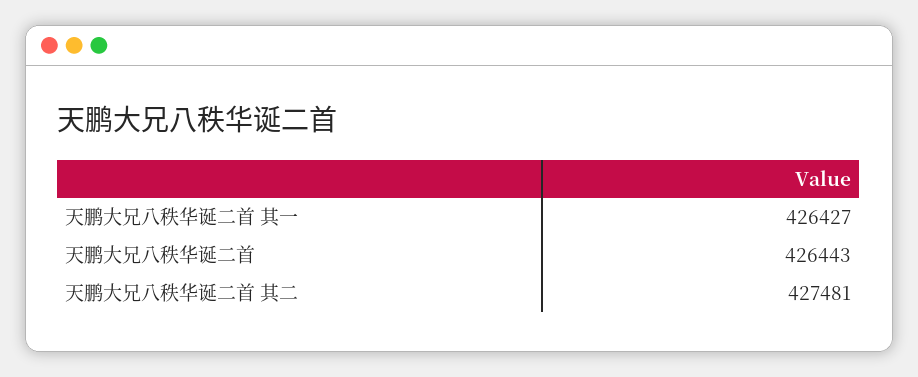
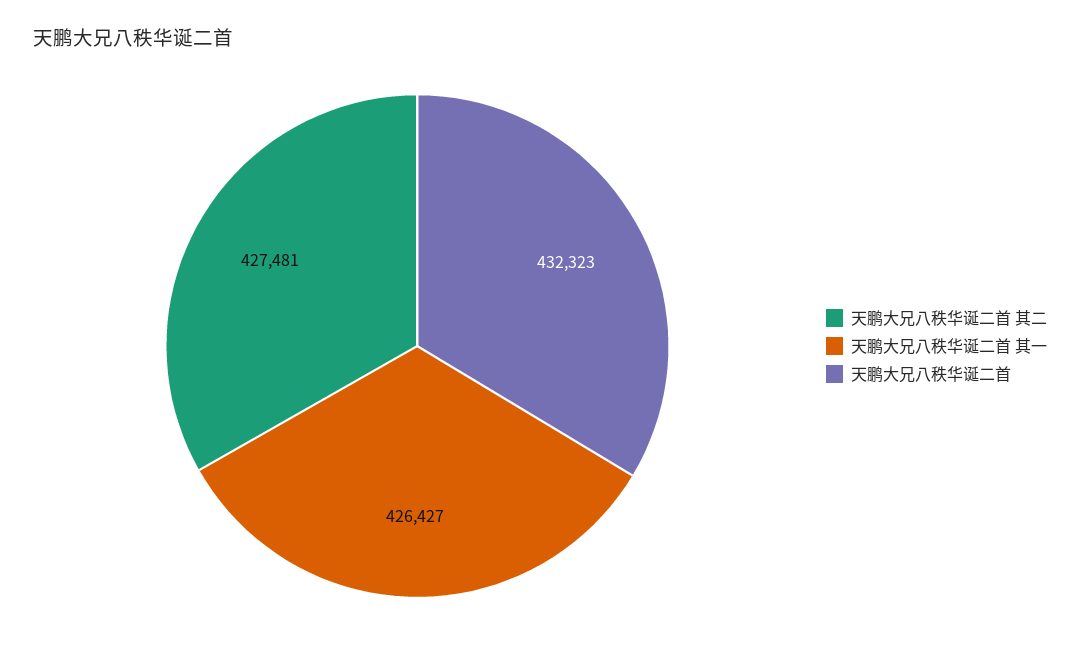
  {
    "天鹏大兄八秩华诞二首 其一": 426427,
-   "天鹏大兄八秩华诞二首": 426443,
+   "天鹏大兄八秩华诞二首": 432323,
    "天鹏大兄八秩华诞二首 其二": 427481
  }

